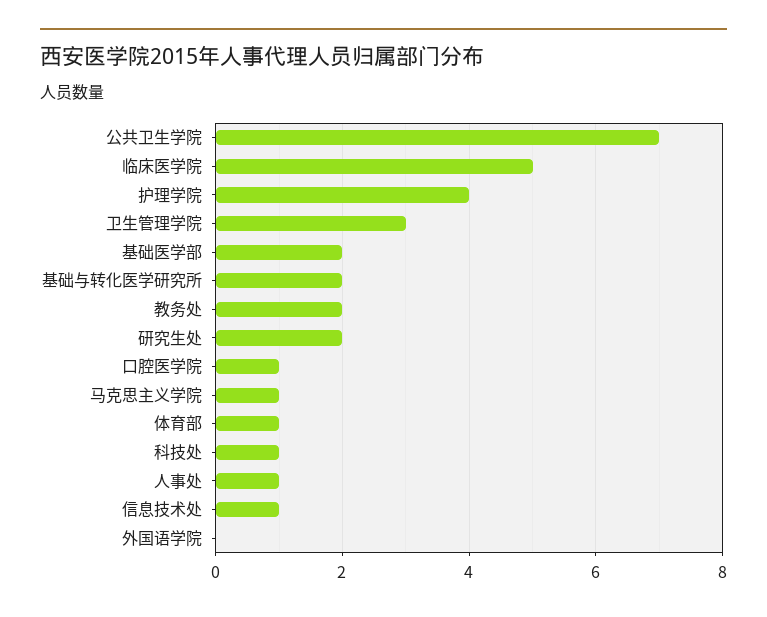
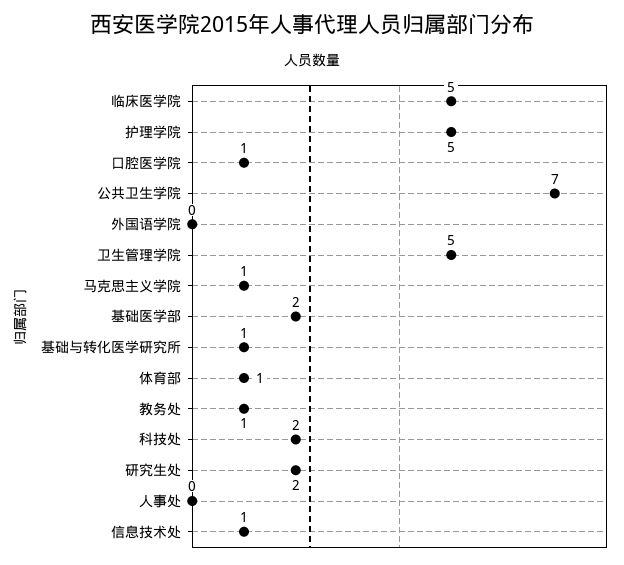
  {
    "公共卫生学院": 7,
    "临床医学院": 5,
-   "护理学院": 4,
+   "护理学院": 5,
-   "卫生管理学院": 3,
+   "卫生管理学院": 5,
    "基础医学部": 2,
-   "基础与转化医学研究所": 2,
+   "基础与转化医学研究所": 1,
-   "教务处": 2,
+   "教务处": 1,
    "研究生处": 2,
    "口腔医学院": 1,
    "马克思主义学院": 1,
    "体育部": 1,
-   "科技处": 1,
+   "科技处": 2,
-   "人事处": 1,
+   "人事处": 0,
    "信息技术处": 1,
    "外国语学院": 0
  }

